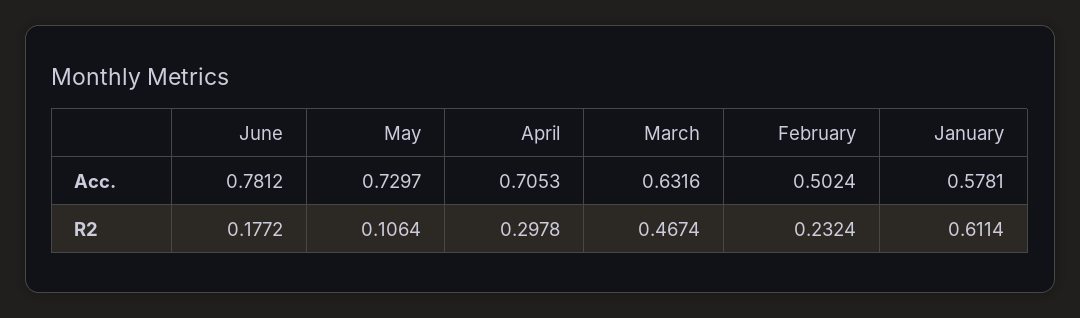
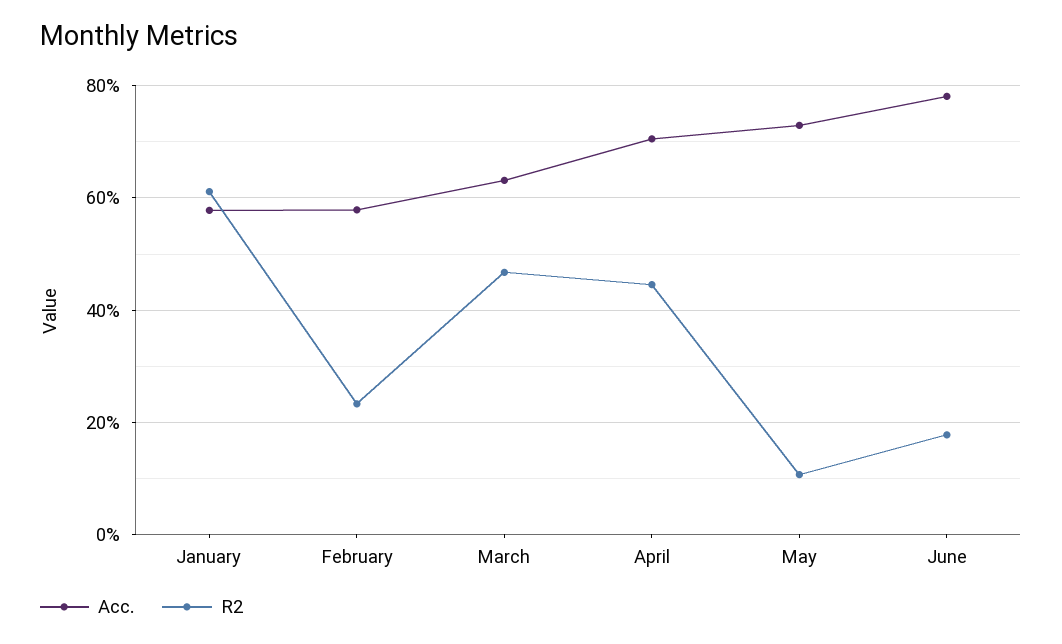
  {
    "Acc.": {
      "June": 0.7812,
      "May": 0.7297,
      "April": 0.7053,
      "March": 0.6316,
-     "February": 0.5024,
+     "February": 0.58,
      "January": 0.5781
    },
    "R2": {
      "June": 0.1772,
      "May": 0.1064,
-     "April": 0.2978,
+     "April": 0.44,
      "March": 0.4674,
      "February": 0.2324,
      "January": 0.6114
    }
  }

